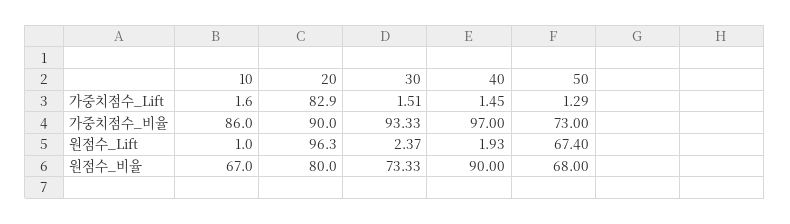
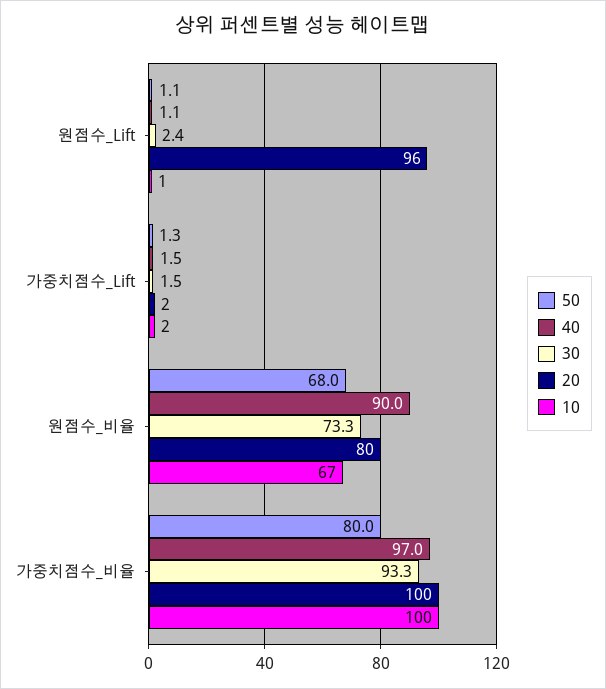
  {
    "10": {
      "가중치점수_Lift": 1.6,
-     "가중치점수_비율": 86,
+     "가중치점수_비율": 100,
      "원점수_Lift": 1,
      "원점수_비율": 67
    },
    "20": {
-     "가중치점수_Lift": 82.9,
+     "가중치점수_Lift": 2,
-     "가중치점수_비율": 90,
+     "가중치점수_비율": 100,
      "원점수_Lift": 96.3,
      "원점수_비율": 80
    },
    "30": {
      "가중치점수_Lift": 1.51,
      "가중치점수_비율": 93.33,
      "원점수_Lift": 2.37,
      "원점수_비율": 73.33
    },
    "40": {
      "가중치점수_Lift": 1.45,
      "가중치점수_비율": 97,
-     "원점수_Lift": 1.93,
+     "원점수_Lift": 1.1,
      "원점수_비율": 90
    },
    "50": {
      "가중치점수_Lift": 1.29,
-     "가중치점수_비율": 73,
+     "가중치점수_비율": 80,
-     "원점수_Lift": 67.4,
+     "원점수_Lift": 1.1,
      "원점수_비율": 68
    }
  }

